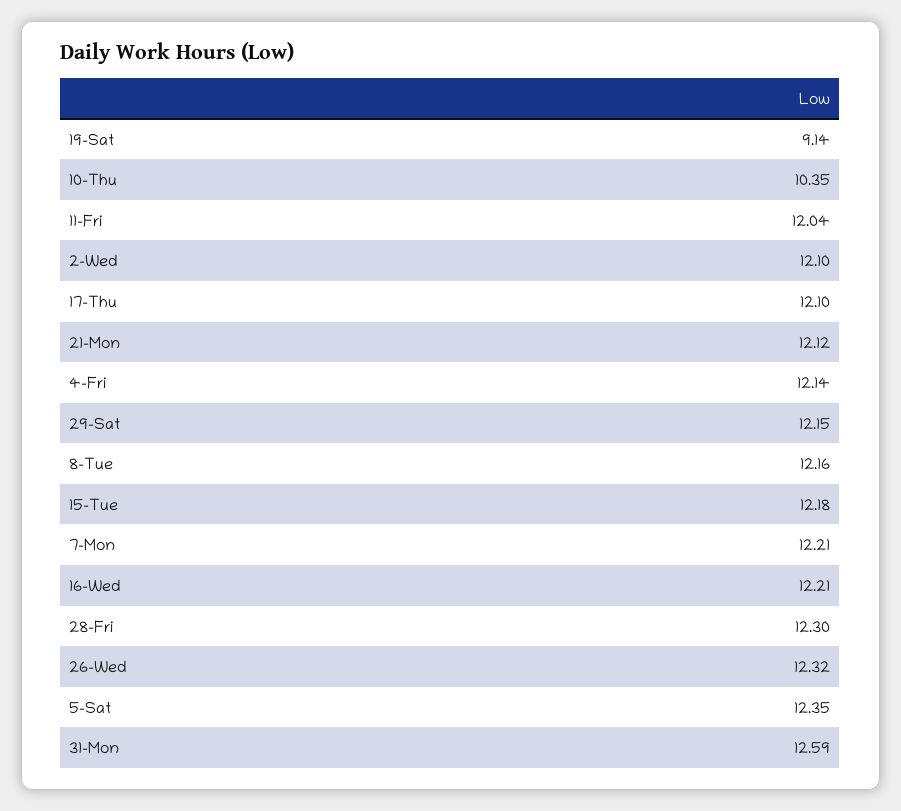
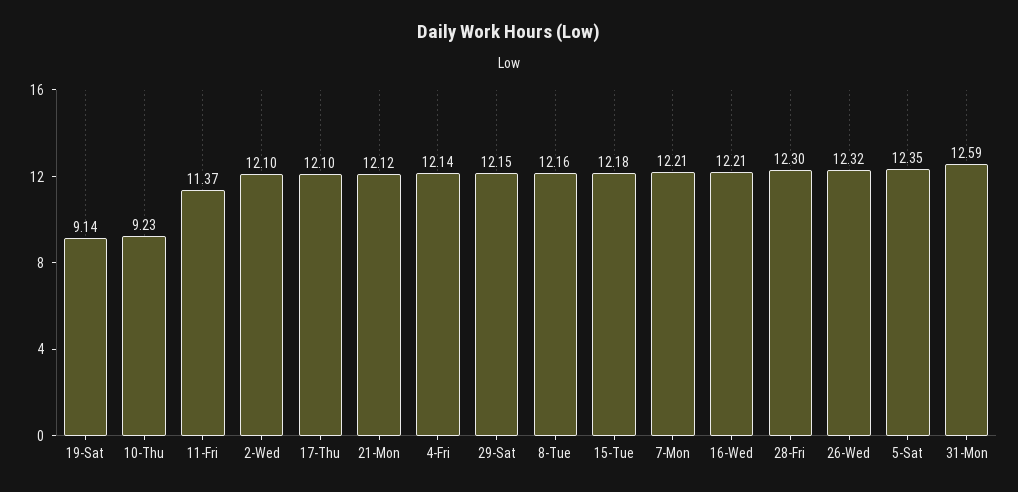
  {
    "19-Sat": 9.14,
-   "10-Thu": 10.35,
+   "10-Thu": 9.23,
-   "11-Fri": 12.04,
+   "11-Fri": 11.37,
    "2-Wed": 12.1,
    "17-Thu": 12.1,
    "21-Mon": 12.12,
    "4-Fri": 12.14,
    "29-Sat": 12.15,
    "8-Tue": 12.16,
    "15-Tue": 12.18,
    "7-Mon": 12.21,
    "16-Wed": 12.21,
    "28-Fri": 12.3,
    "26-Wed": 12.32,
    "5-Sat": 12.35,
    "31-Mon": 12.59
  }

